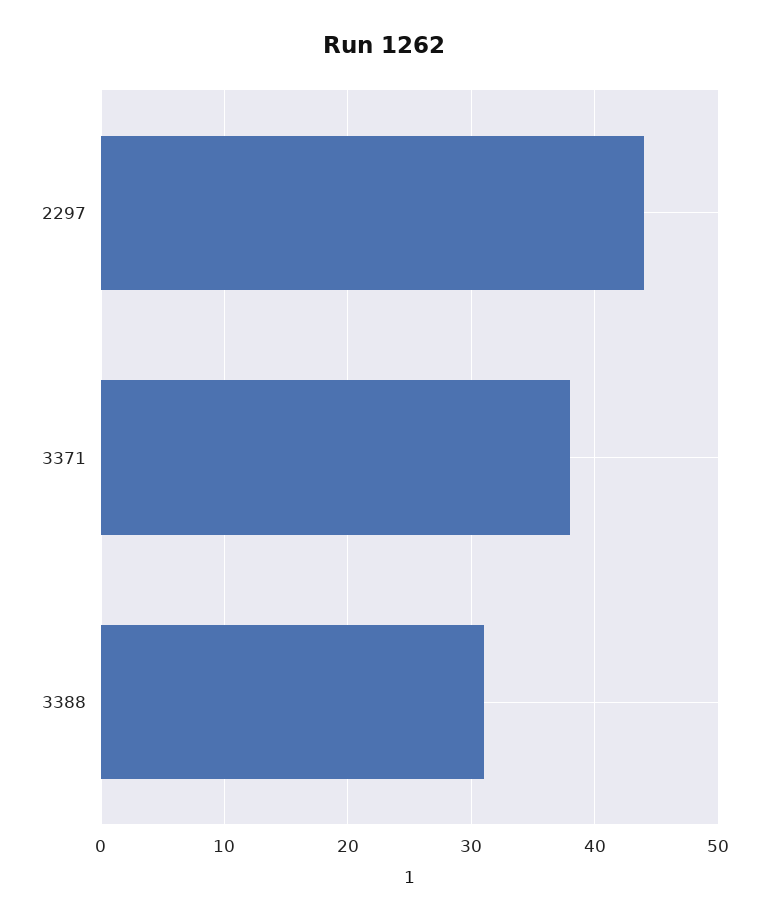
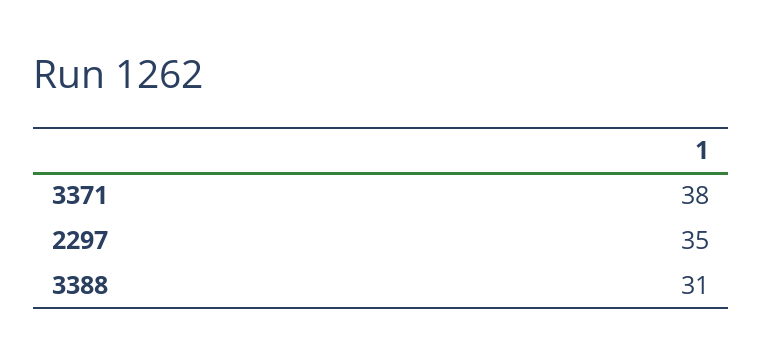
  {
-   "2297": 44,
+   "2297": 35,
    "3371": 38,
    "3388": 31
  }

